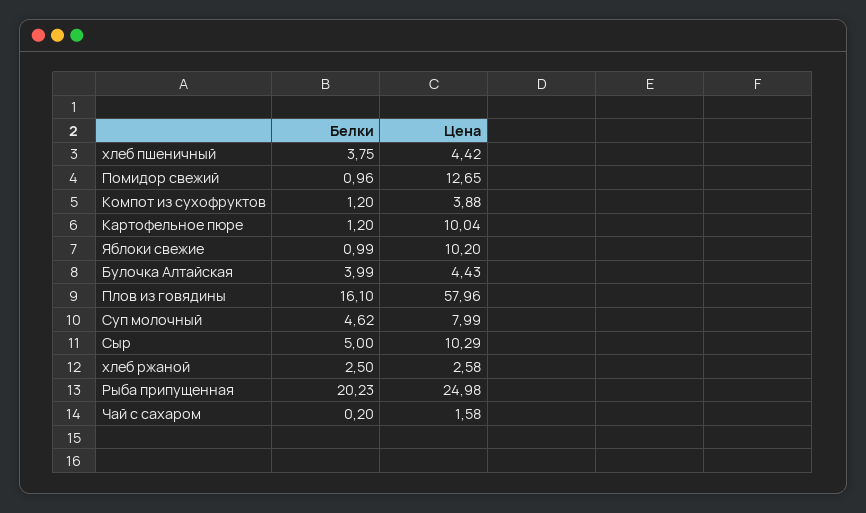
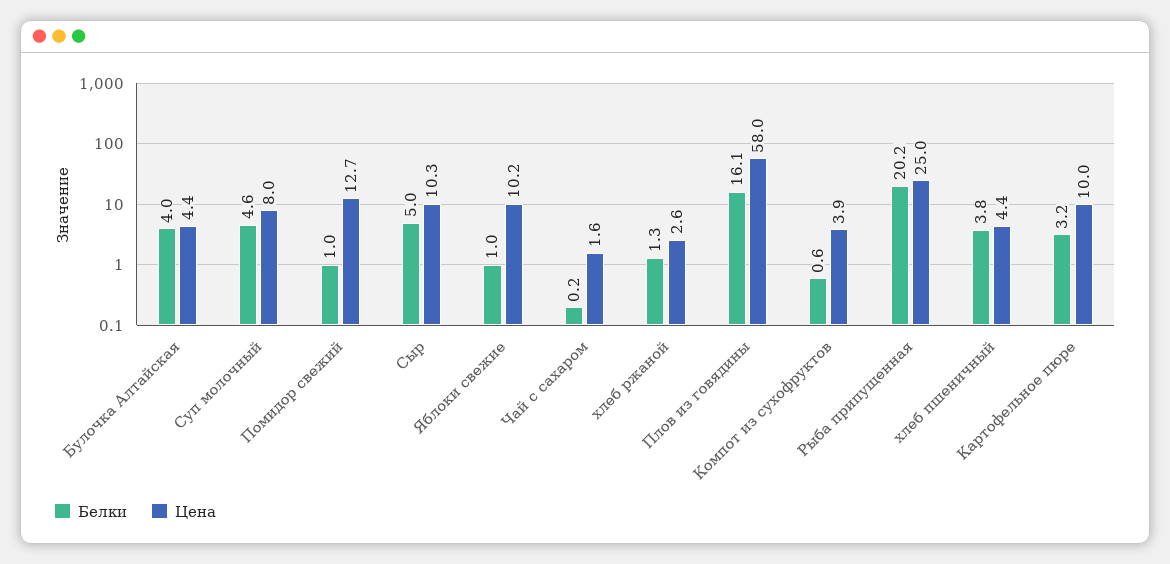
  {
    "Белки": {
      "хлеб пшеничный": 3.75,
      "Помидор свежий": 0.96,
-     "Компот из сухофруктов": 1.2,
+     "Компот из сухофруктов": 0.6,
-     "Картофельное пюре": 1.2,
+     "Картофельное пюре": 3.2,
      "Яблоки свежие": 0.99,
      "Булочка Алтайская": 3.99,
      "Плов из говядины": 16.1,
      "Суп молочный": 4.62,
      "Сыр": 5,
-     "хлеб ржаной": 2.5,
+     "хлеб ржаной": 1.3,
      "Рыба припущенная": 20.23,
      "Чай с сахаром": 0.2
    },
    "Цена": {
      "хлеб пшеничный": 4.42,
      "Помидор свежий": 12.65,
      "Компот из сухофруктов": 3.88,
      "Картофельное пюре": 10.04,
      "Яблоки свежие": 10.2,
      "Булочка Алтайская": 4.43,
      "Плов из говядины": 57.96,
      "Суп молочный": 7.99,
      "Сыр": 10.29,
      "хлеб ржаной": 2.58,
      "Рыба припущенная": 24.98,
      "Чай с сахаром": 1.58
    }
  }

